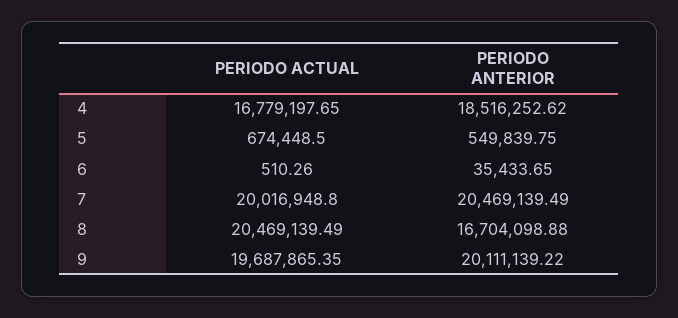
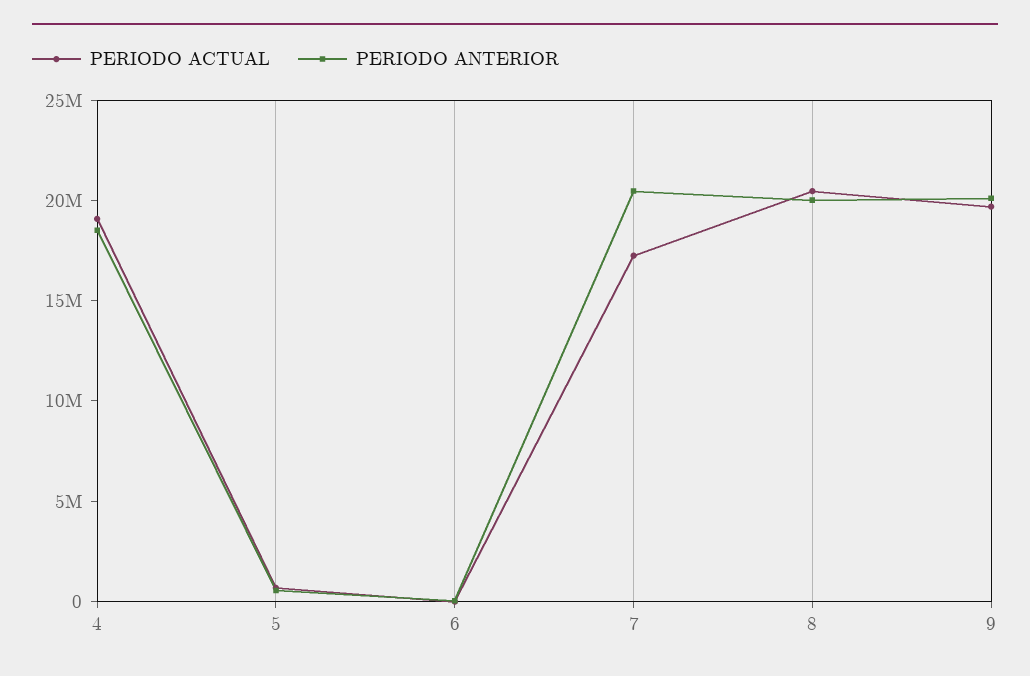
  {
    "PERIODO ACTUAL": {
-     "4": 16779197.65,
+     "4": 19000000,
      "5": 674448.5,
      "6": 510.26,
-     "7": 20016948.8,
+     "7": 17000000,
      "8": 20469139.49,
      "9": 19687865.35
    },
    "PERIODO ANTERIOR": {
      "4": 18516252.62,
      "5": 549839.75,
      "6": 35433.65,
      "7": 20469139.49,
-     "8": 16704098.88,
+     "8": 20000000,
      "9": 20111139.22
    }
  }

